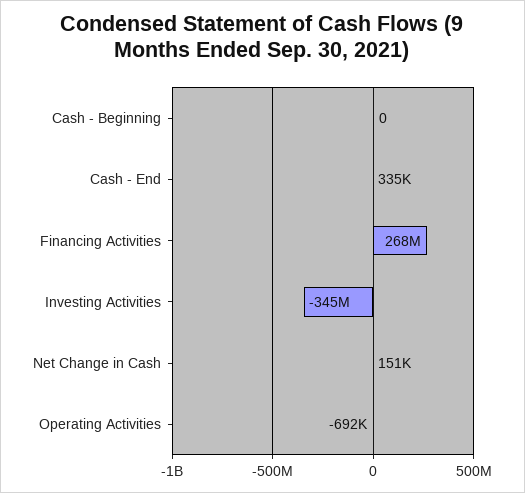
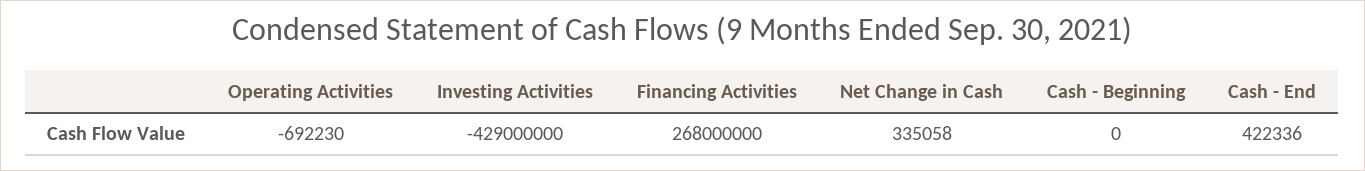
  {
    "Cash - Beginning": 0,
-   "Cash - End": 335000,
+   "Cash - End": 422336,
    "Financing Activities": 268000000,
-   "Investing Activities": -345000000,
+   "Investing Activities": -429000000,
-   "Net Change in Cash": 151000,
+   "Net Change in Cash": 335058,
    "Operating Activities": -692230
  }

